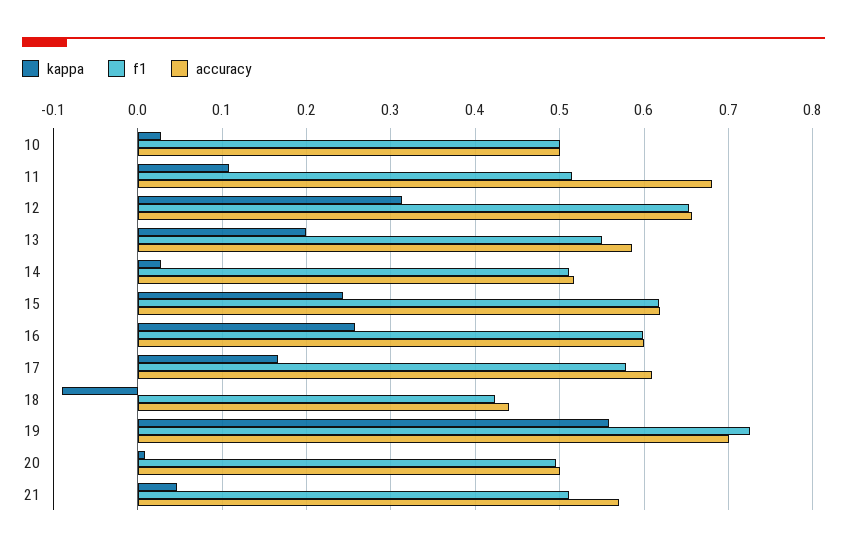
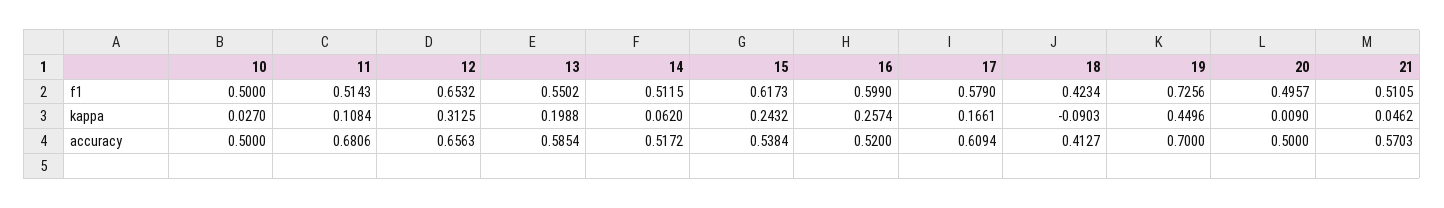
  {
    "kappa": {
      "10": 0.027,
      "11": 0.1084,
      "12": 0.3125,
      "13": 0.1988,
-     "14": 0.03,
+     "14": 0.062,
      "15": 0.2432,
      "16": 0.2574,
      "17": 0.1661,
      "18": -0.0903,
-     "19": 0.56,
+     "19": 0.4496,
      "20": 0.009,
      "21": 0.0462
    },
    "f1": {
      "10": 0.5,
      "11": 0.5143,
      "12": 0.6532,
      "13": 0.5502,
      "14": 0.5115,
      "15": 0.6173,
      "16": 0.599,
      "17": 0.579,
      "18": 0.4234,
      "19": 0.7256,
      "20": 0.4957,
      "21": 0.5105
    },
    "accuracy": {
      "10": 0.5,
      "11": 0.6806,
      "12": 0.6563,
      "13": 0.5854,
      "14": 0.5172,
-     "15": 0.62,
+     "15": 0.5384,
-     "16": 0.6,
+     "16": 0.52,
      "17": 0.6094,
-     "18": 0.44,
+     "18": 0.4127,
      "19": 0.7,
      "20": 0.5,
      "21": 0.5703
    }
  }

